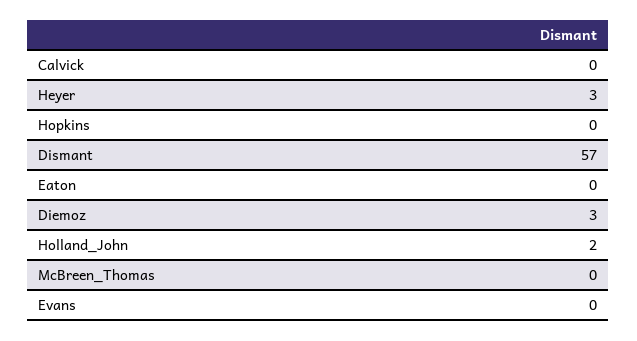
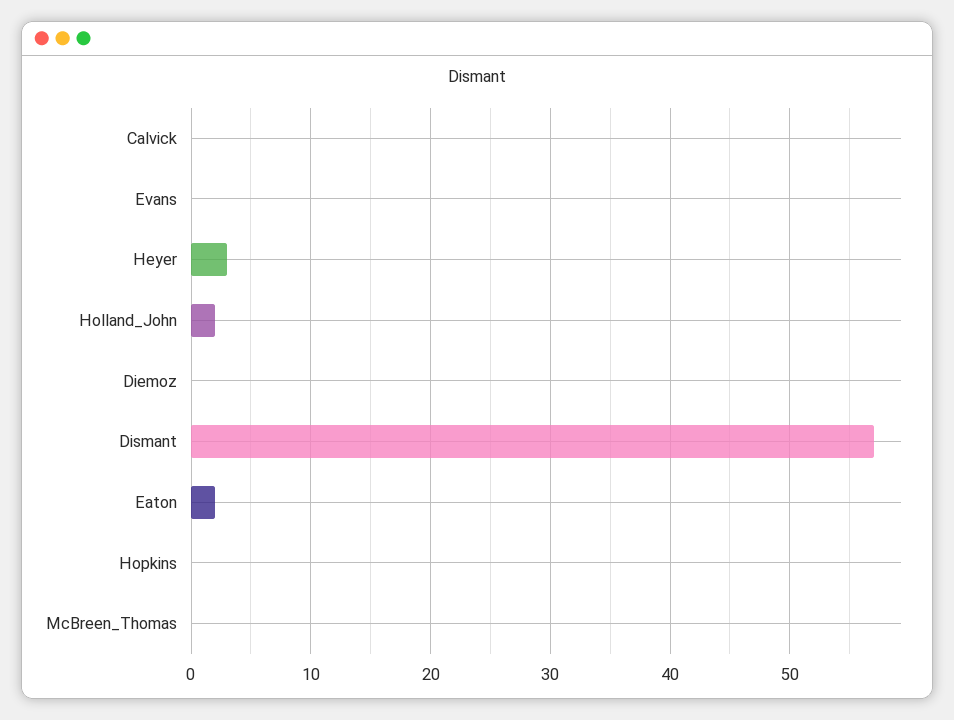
  {
    "Calvick": 0,
    "Heyer": 3,
    "Hopkins": 0,
    "Dismant": 57,
-   "Eaton": 0,
+   "Eaton": 2,
-   "Diemoz": 3,
+   "Diemoz": 0,
    "Holland_John": 2,
    "McBreen_Thomas": 0,
    "Evans": 0
  }

